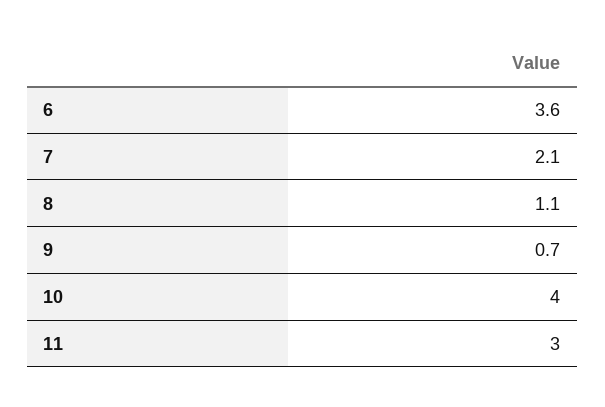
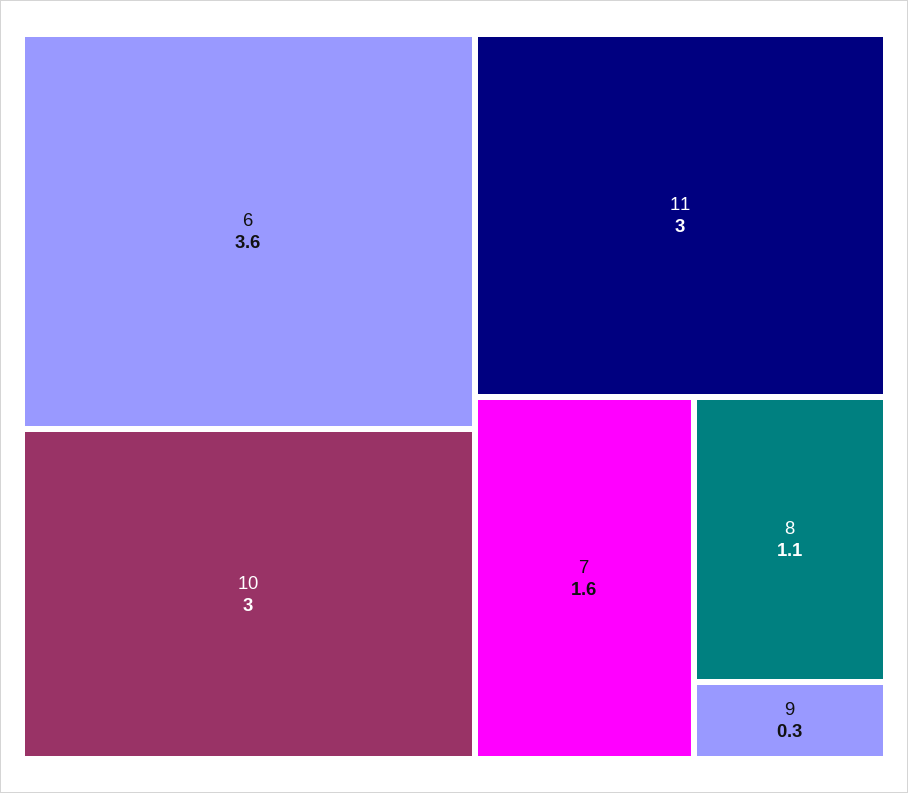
  {
    "6": 3.6,
-   "7": 2.1,
+   "7": 1.6,
    "8": 1.1,
-   "9": 0.7,
+   "9": 0.3,
-   "10": 4,
+   "10": 3,
    "11": 3
  }

